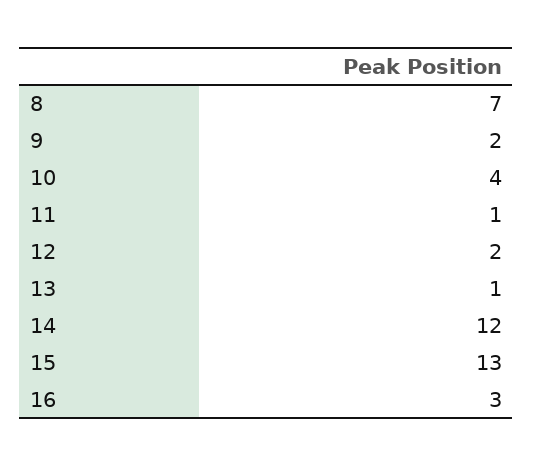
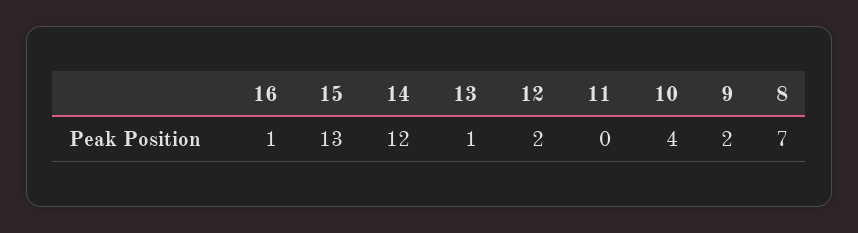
  {
    "8": 7,
    "9": 2,
    "10": 4,
-   "11": 1,
+   "11": 0,
    "12": 2,
    "13": 1,
    "14": 12,
    "15": 13,
-   "16": 3
+   "16": 1
  }

